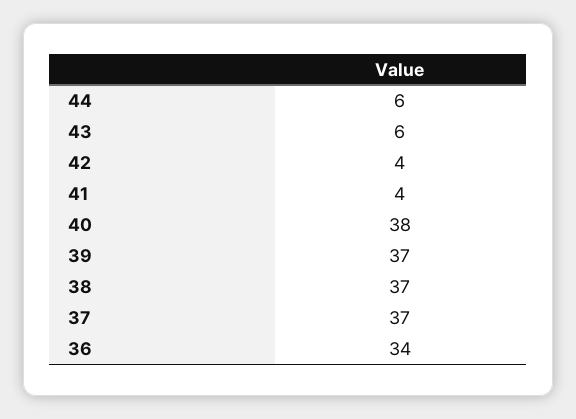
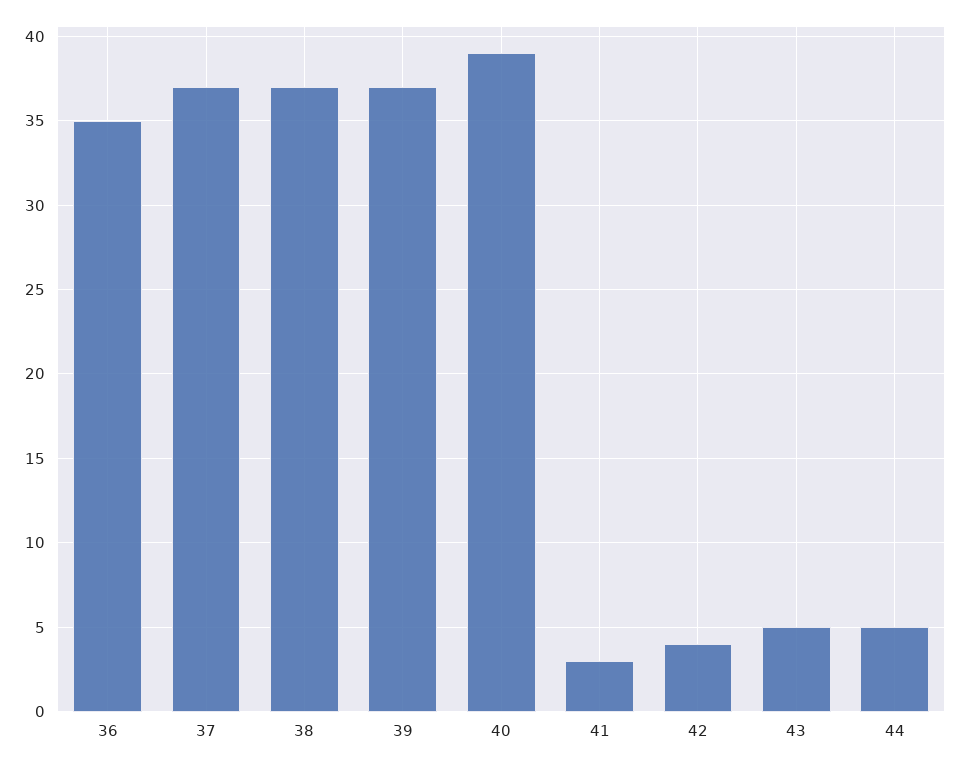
  {
-   "44": 6,
+   "44": 5,
-   "43": 6,
+   "43": 5,
    "42": 4,
-   "41": 4,
+   "41": 3,
-   "40": 38,
+   "40": 39,
    "39": 37,
    "38": 37,
    "37": 37,
-   "36": 34
+   "36": 35
  }

